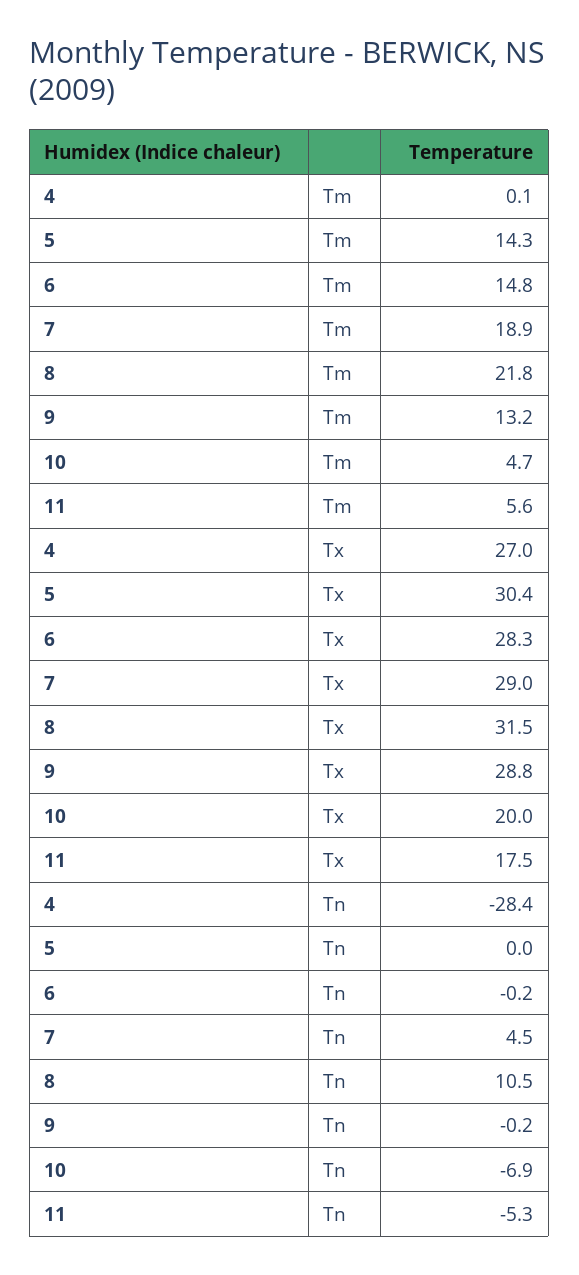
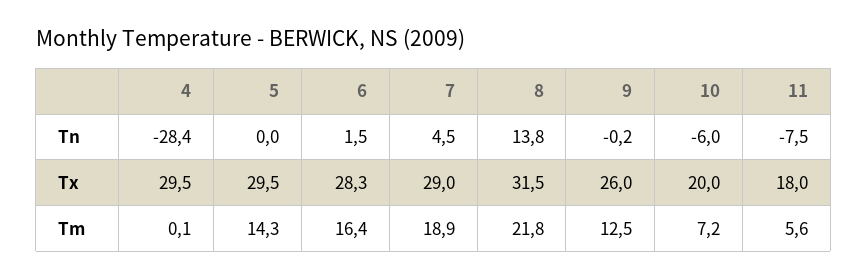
  {
    "4": {
      "Tm": 0.1,
-     "Tx": 27,
+     "Tx": 29.5,
      "Tn": -28.4
    },
    "5": {
      "Tm": 14.3,
-     "Tx": 30.4,
+     "Tx": 29.5,
      "Tn": 0
    },
    "6": {
-     "Tm": 14.8,
+     "Tm": 16.4,
      "Tx": 28.3,
-     "Tn": -0.2
+     "Tn": 1.5
    },
    "7": {
      "Tm": 18.9,
      "Tx": 29,
      "Tn": 4.5
    },
    "8": {
      "Tm": 21.8,
      "Tx": 31.5,
-     "Tn": 10.5
+     "Tn": 13.8
    },
    "9": {
-     "Tm": 13.2,
+     "Tm": 12.5,
-     "Tx": 28.8,
+     "Tx": 26,
      "Tn": -0.2
    },
    "10": {
-     "Tm": 4.7,
+     "Tm": 7.2,
      "Tx": 20,
-     "Tn": -6.9
+     "Tn": -6
    },
    "11": {
      "Tm": 5.6,
-     "Tx": 17.5,
+     "Tx": 18,
-     "Tn": -5.3
+     "Tn": -7.5
    }
  }

